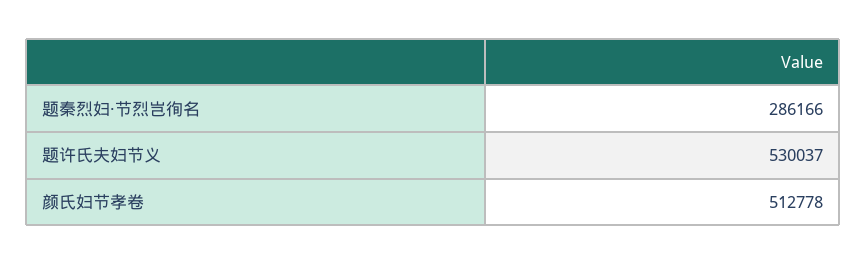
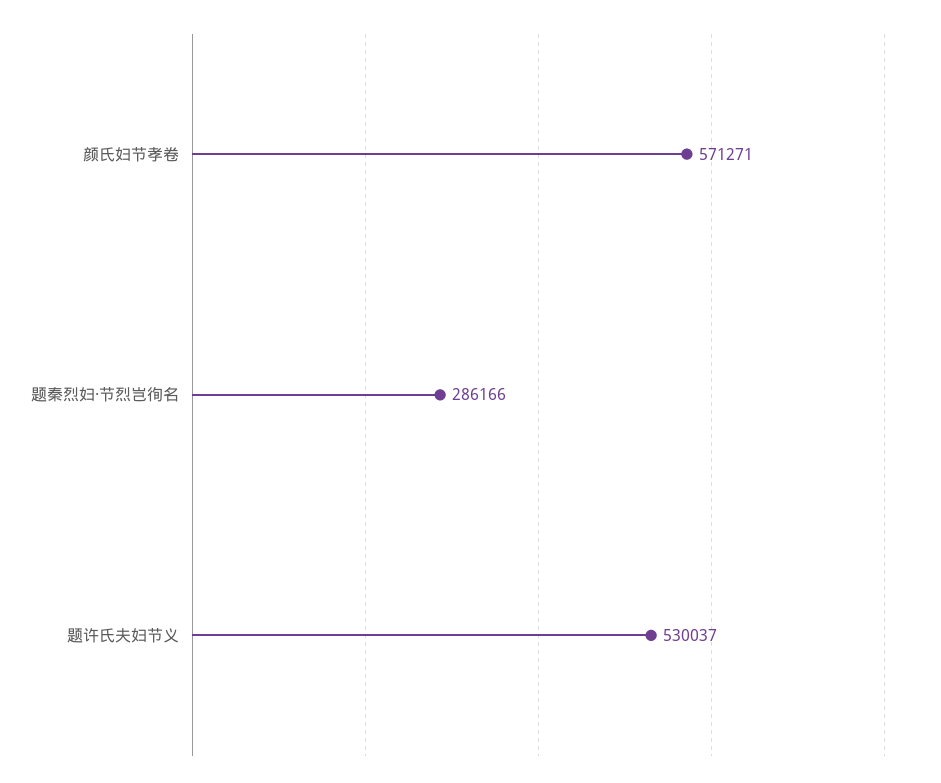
  {
    "题秦烈妇·节烈岂徇名": 286166,
    "题许氏夫妇节义": 530037,
-   "颜氏妇节孝卷": 512778
+   "颜氏妇节孝卷": 571271
  }

